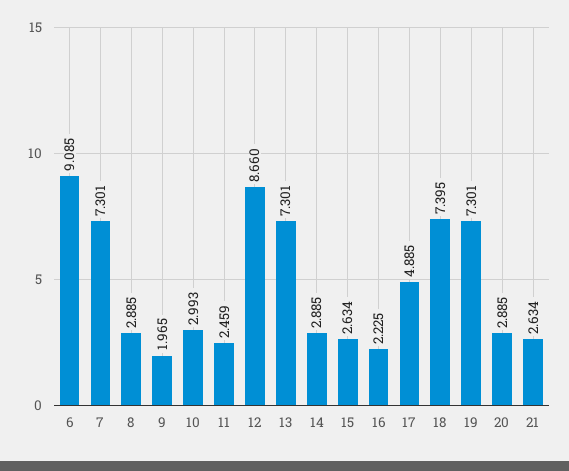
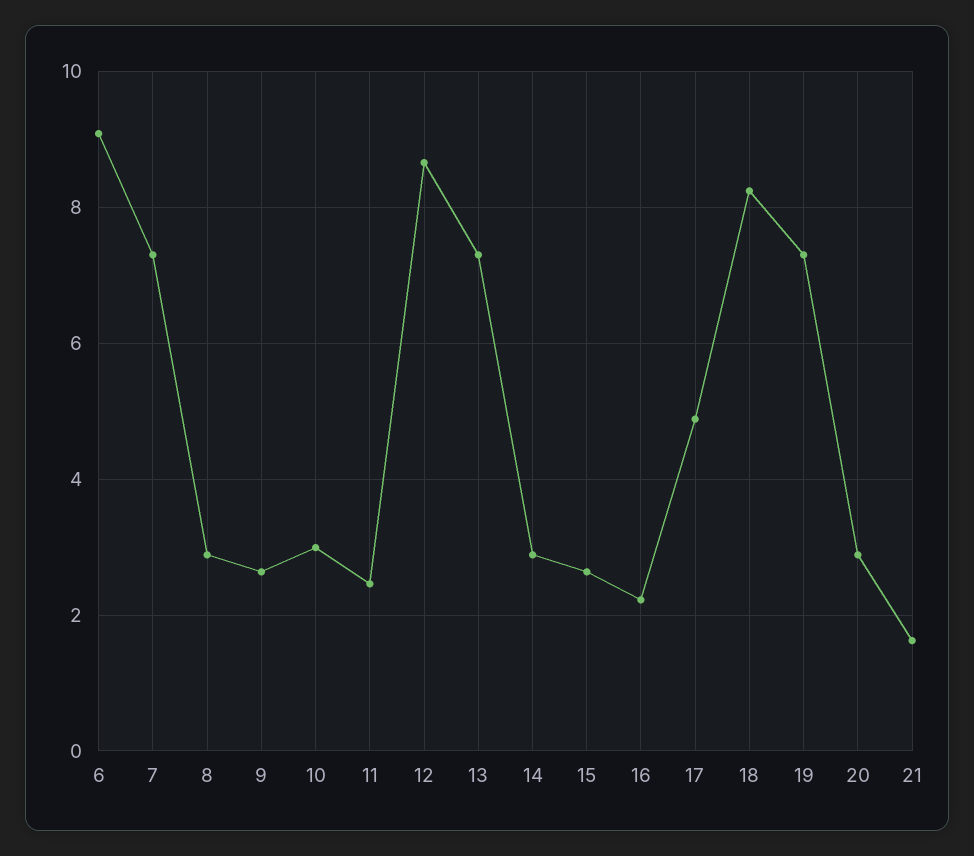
  {
    "6": 9.085,
    "7": 7.301,
    "8": 2.885,
-   "9": 1.965,
+   "9": 2.6,
    "10": 2.993,
    "11": 2.459,
    "12": 8.66,
    "13": 7.301,
    "14": 2.885,
    "15": 2.634,
    "16": 2.225,
    "17": 4.885,
-   "18": 7.395,
+   "18": 8.2,
    "19": 7.301,
    "20": 2.885,
-   "21": 2.634
+   "21": 1.6
  }

